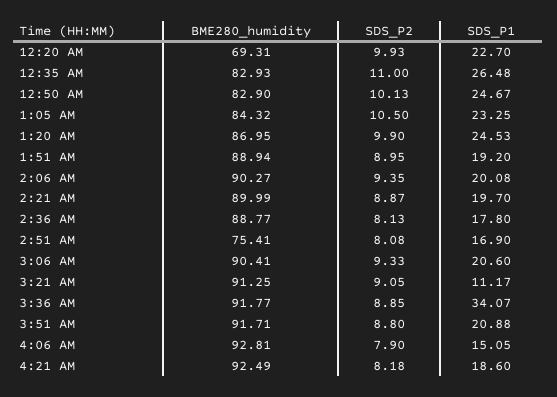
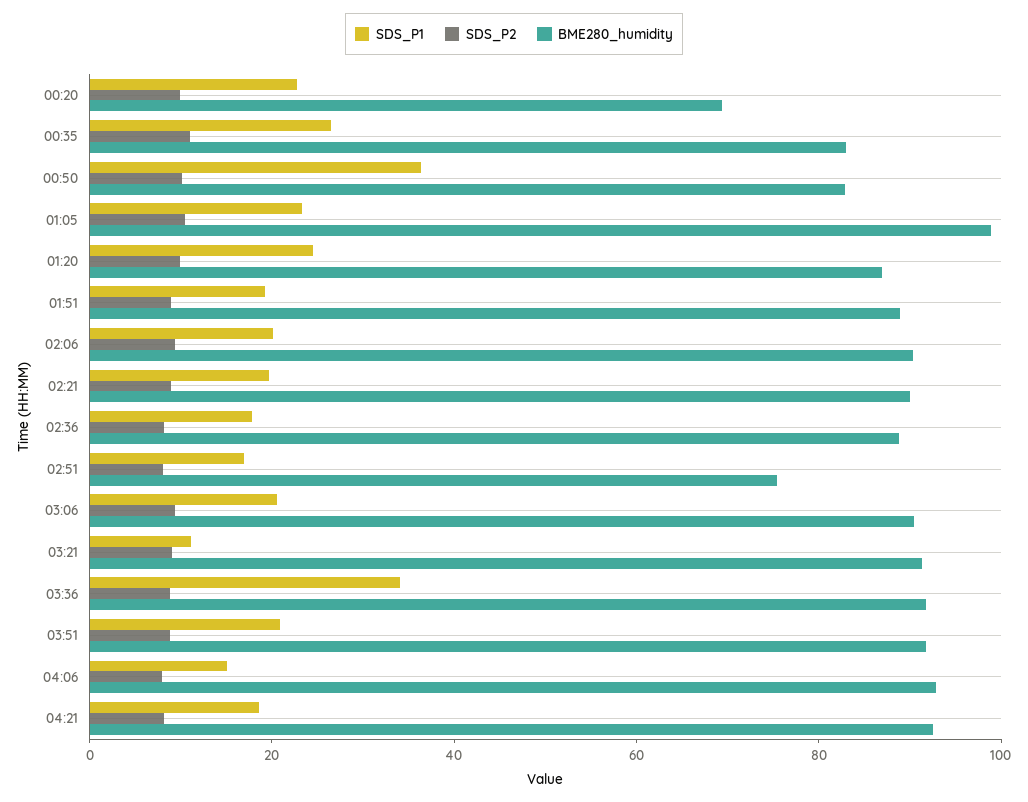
  {
    "BME280_humidity": {
      "12:20 AM": 69.31,
      "12:35 AM": 82.93,
      "12:50 AM": 82.9,
-     "1:05 AM": 84.32,
+     "1:05 AM": 100,
      "1:20 AM": 86.95,
      "1:51 AM": 88.94,
      "2:06 AM": 90.27,
      "2:21 AM": 89.99,
      "2:36 AM": 88.77,
      "2:51 AM": 75.41,
      "3:06 AM": 90.41,
      "3:21 AM": 91.25,
      "3:36 AM": 91.77,
      "3:51 AM": 91.71,
      "4:06 AM": 92.81,
      "4:21 AM": 92.49
    },
    "SDS_P2": {
      "12:20 AM": 9.93,
      "12:35 AM": 11,
      "12:50 AM": 10.13,
      "1:05 AM": 10.5,
      "1:20 AM": 9.9,
      "1:51 AM": 8.95,
      "2:06 AM": 9.35,
      "2:21 AM": 8.87,
      "2:36 AM": 8.13,
      "2:51 AM": 8.08,
      "3:06 AM": 9.33,
      "3:21 AM": 9.05,
      "3:36 AM": 8.85,
      "3:51 AM": 8.8,
      "4:06 AM": 7.9,
      "4:21 AM": 8.18
    },
    "SDS_P1": {
      "12:20 AM": 22.7,
      "12:35 AM": 26.48,
-     "12:50 AM": 24.67,
+     "12:50 AM": 35,
      "1:05 AM": 23.25,
      "1:20 AM": 24.53,
      "1:51 AM": 19.2,
      "2:06 AM": 20.08,
      "2:21 AM": 19.7,
      "2:36 AM": 17.8,
      "2:51 AM": 16.9,
      "3:06 AM": 20.6,
      "3:21 AM": 11.17,
      "3:36 AM": 34.07,
      "3:51 AM": 20.88,
      "4:06 AM": 15.05,
      "4:21 AM": 18.6
    }
  }

